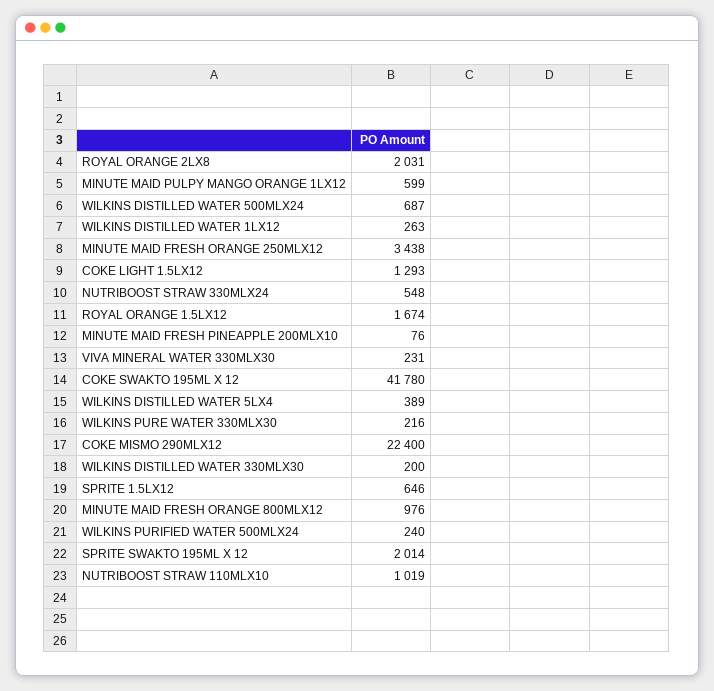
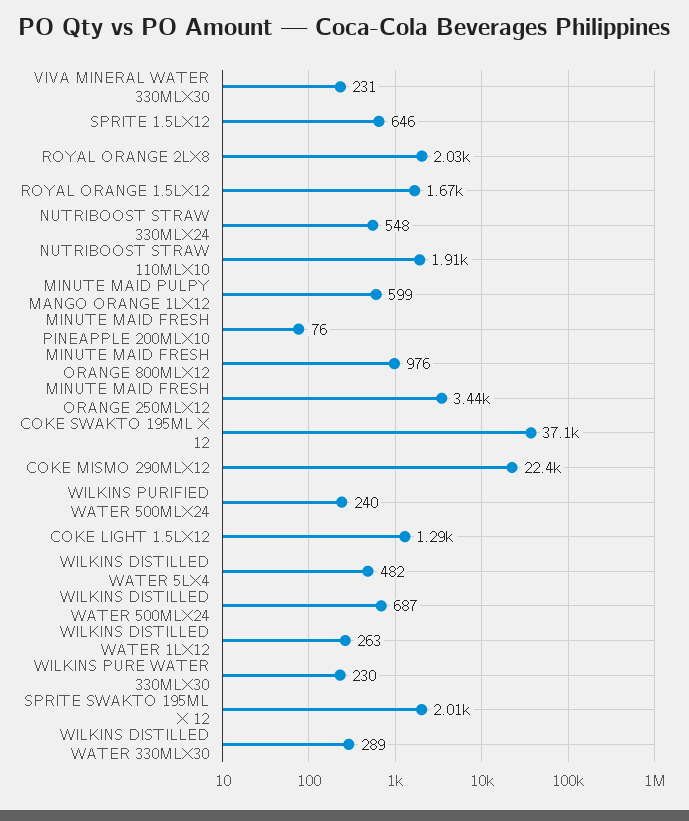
  {
    "ROYAL ORANGE 2LX8": 2031,
    "MINUTE MAID PULPY MANGO ORANGE 1LX12": 599,
    "WILKINS DISTILLED WATER 500MLX24": 687,
    "WILKINS DISTILLED WATER 1LX12": 263,
    "MINUTE MAID FRESH ORANGE 250MLX12": 3438,
    "COKE LIGHT 1.5LX12": 1293,
    "NUTRIBOOST STRAW 330MLX24": 548,
    "ROYAL ORANGE 1.5LX12": 1674,
    "MINUTE MAID FRESH PINEAPPLE 200MLX10": 76,
    "VIVA MINERAL WATER 330MLX30": 231,
-   "COKE SWAKTO 195ML X 12": 41780,
+   "COKE SWAKTO 195ML X 12": 37100,
-   "WILKINS DISTILLED WATER 5LX4": 389,
+   "WILKINS DISTILLED WATER 5LX4": 482,
-   "WILKINS PURE WATER 330MLX30": 216,
+   "WILKINS PURE WATER 330MLX30": 230,
    "COKE MISMO 290MLX12": 22400,
-   "WILKINS DISTILLED WATER 330MLX30": 200,
+   "WILKINS DISTILLED WATER 330MLX30": 289,
    "SPRITE 1.5LX12": 646,
    "MINUTE MAID FRESH ORANGE 800MLX12": 976,
    "WILKINS PURIFIED WATER 500MLX24": 240,
    "SPRITE SWAKTO 195ML X 12": 2014,
-   "NUTRIBOOST STRAW 110MLX10": 1019
+   "NUTRIBOOST STRAW 110MLX10": 1910
  }

